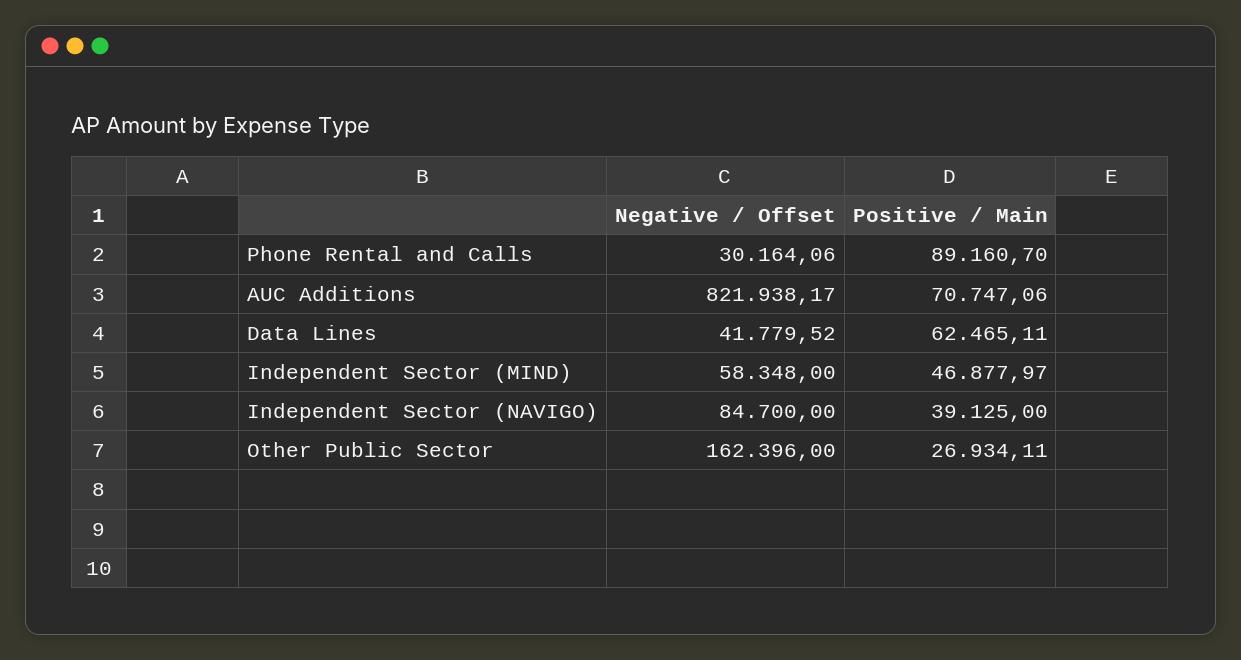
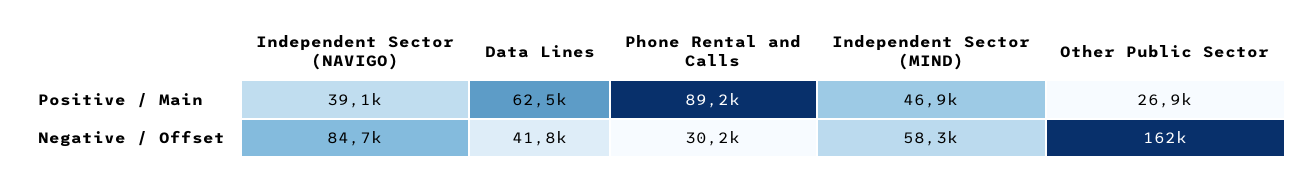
  {
    "Negative / Offset": {
      "Phone Rental and Calls": 30164.06,
-     "AUC Additions": 821938.17,
      "Data Lines": 41779.52,
      "Independent Sector (MIND)": 58348,
      "Independent Sector (NAVIGO)": 84700,
      "Other Public Sector": 162396
    },
    "Positive / Main": {
      "Phone Rental and Calls": 89160.7,
-     "AUC Additions": 70747.06,
      "Data Lines": 62465.11,
      "Independent Sector (MIND)": 46877.97,
      "Independent Sector (NAVIGO)": 39125,
      "Other Public Sector": 26934.11
    }
  }

